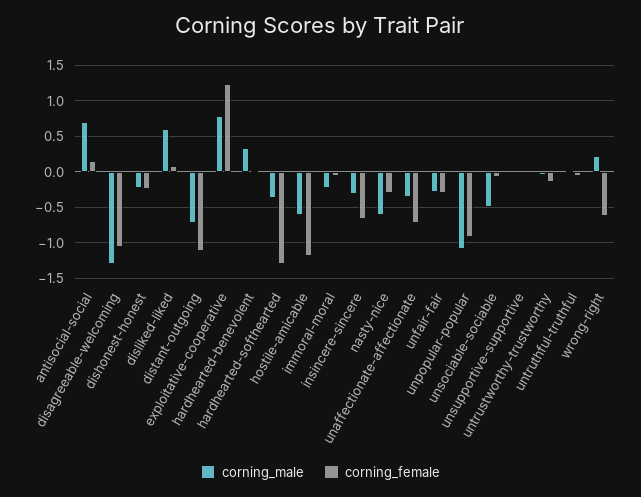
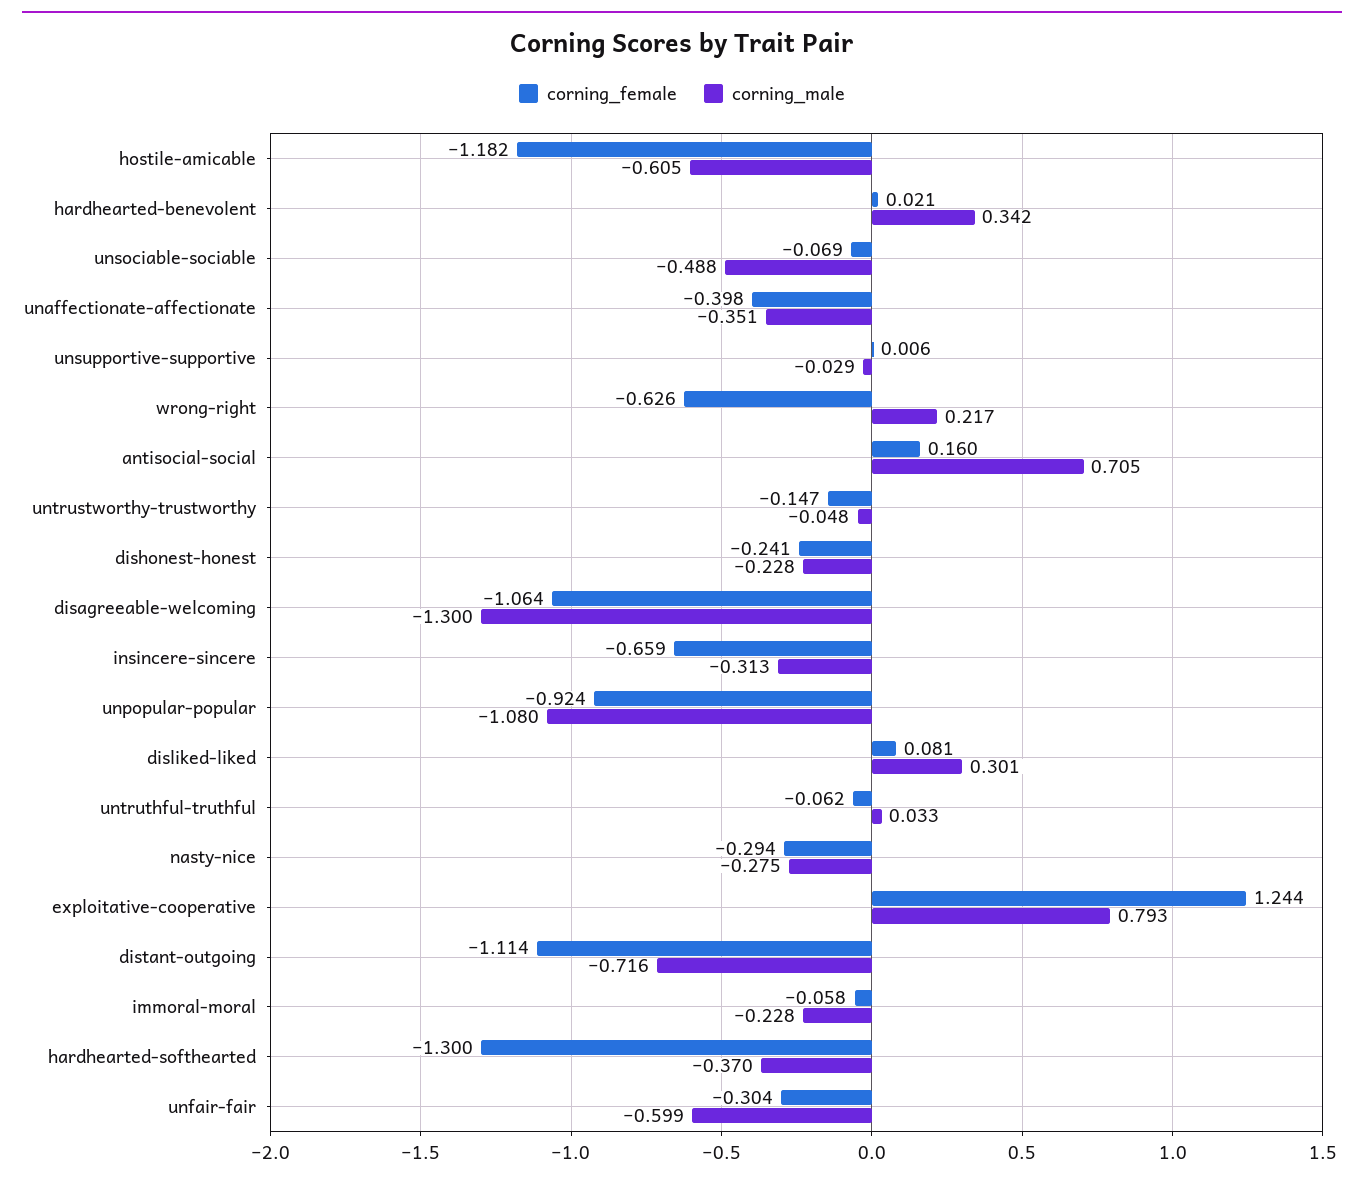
  {
    "corning_male": {
      "antisocial-social": 0.705,
      "disagreeable-welcoming": -1.3,
      "dishonest-honest": -0.228,
-     "disliked-liked": 0.6,
+     "disliked-liked": 0.301,
      "distant-outgoing": -0.716,
      "exploitative-cooperative": 0.793,
      "hardhearted-benevolent": 0.342,
      "hardhearted-softhearted": -0.37,
      "hostile-amicable": -0.605,
      "immoral-moral": -0.228,
      "insincere-sincere": -0.313,
-     "nasty-nice": -0.6,
+     "nasty-nice": -0.275,
      "unaffectionate-affectionate": -0.351,
-     "unfair-fair": -0.3,
+     "unfair-fair": -0.599,
      "unpopular-popular": -1.08,
      "unsociable-sociable": -0.488,
      "unsupportive-supportive": -0.029,
      "untrustworthy-trustworthy": -0.048,
      "untruthful-truthful": 0.033,
      "wrong-right": 0.217
    },
    "corning_female": {
      "antisocial-social": 0.16,
      "disagreeable-welcoming": -1.064,
      "dishonest-honest": -0.241,
      "disliked-liked": 0.081,
      "distant-outgoing": -1.114,
      "exploitative-cooperative": 1.244,
      "hardhearted-benevolent": 0.021,
      "hardhearted-softhearted": -1.3,
      "hostile-amicable": -1.182,
      "immoral-moral": -0.058,
      "insincere-sincere": -0.659,
      "nasty-nice": -0.294,
-     "unaffectionate-affectionate": -0.7,
+     "unaffectionate-affectionate": -0.398,
      "unfair-fair": -0.304,
      "unpopular-popular": -0.924,
      "unsociable-sociable": -0.069,
      "unsupportive-supportive": 0.006,
      "untrustworthy-trustworthy": -0.147,
      "untruthful-truthful": -0.062,
      "wrong-right": -0.626
    }
  }

